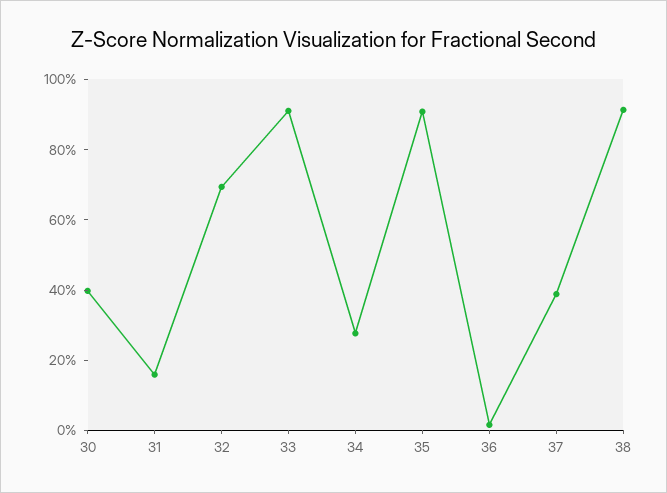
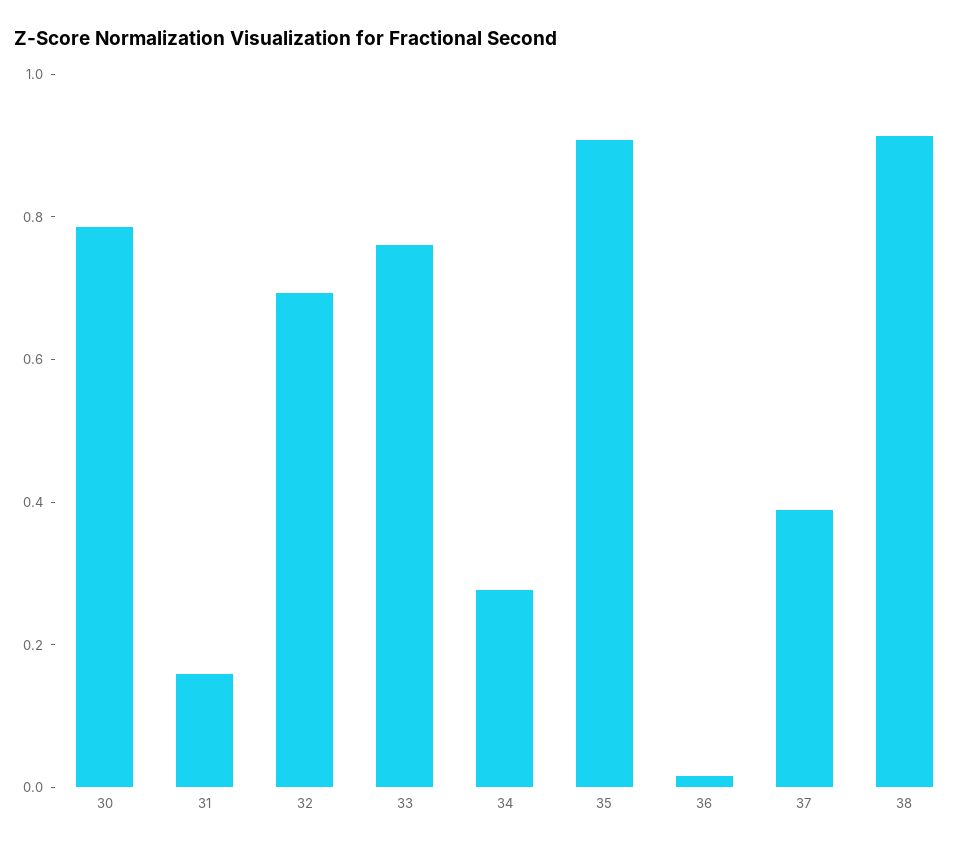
  {
-   "30": 0.4,
+   "30": 0.8,
    "31": 0.15,
    "32": 0.7,
-   "33": 0.9,
+   "33": 0.75,
    "34": 0.3,
    "35": 0.9,
    "36": 0,
    "37": 0.4,
    "38": 0.9
  }

